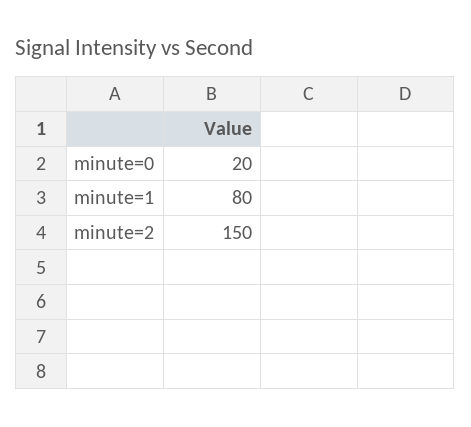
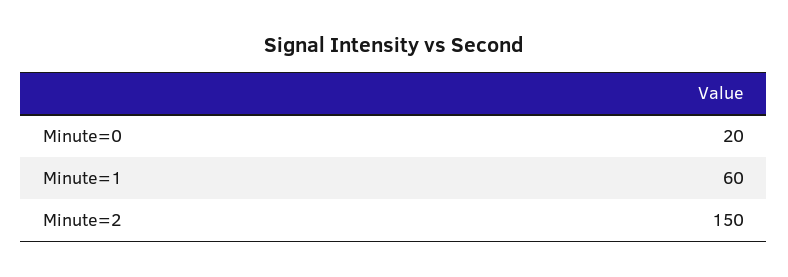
  {
    "minute=0": 20,
-   "minute=1": 80,
+   "minute=1": 60,
    "minute=2": 150
  }

